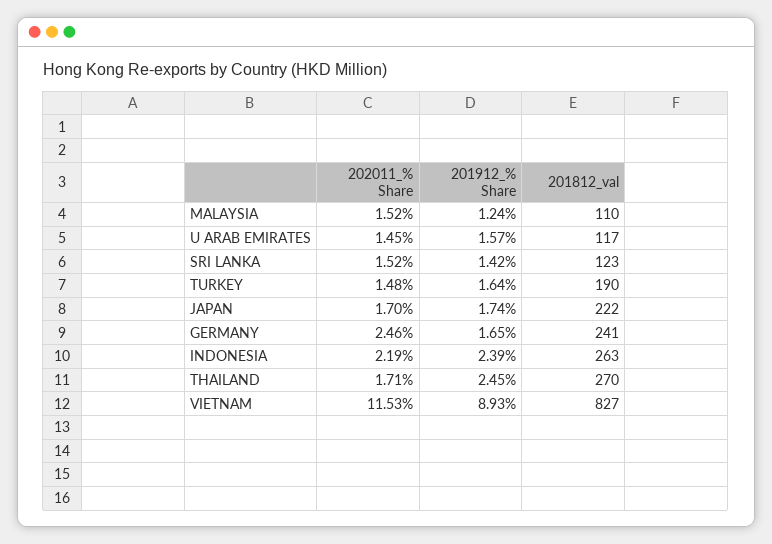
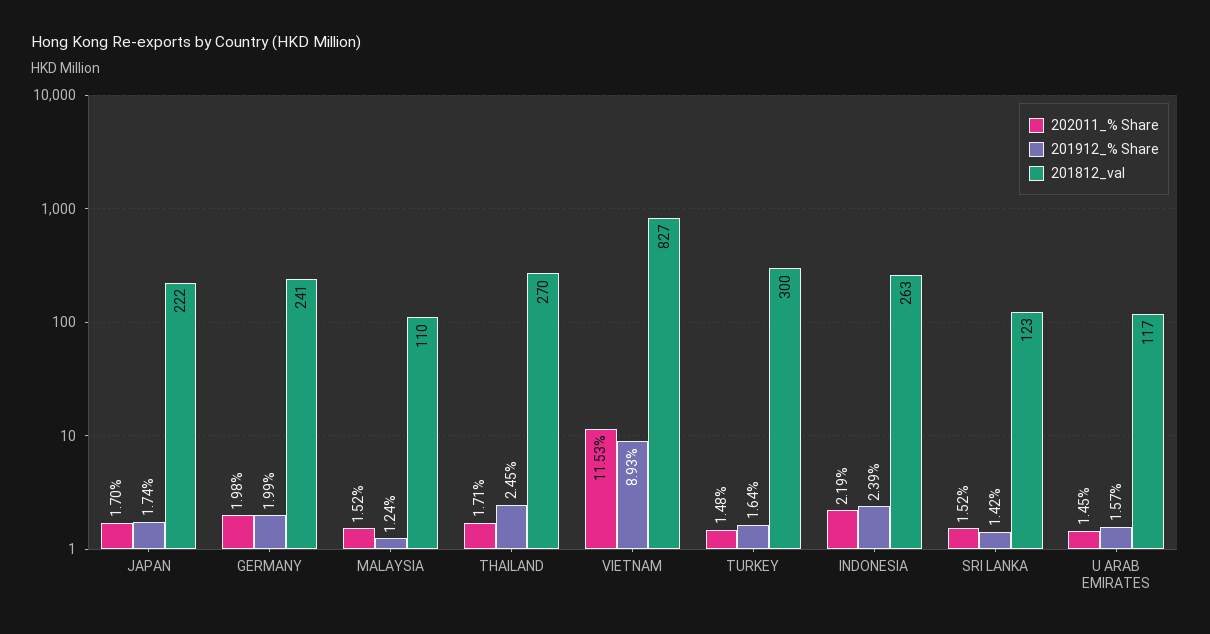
  {
    "202011_% Share": {
      "MALAYSIA": 1.52,
      "U ARAB EMIRATES": 1.45,
      "SRI LANKA": 1.52,
      "TURKEY": 1.48,
      "JAPAN": 1.7,
-     "GERMANY": 2.46,
+     "GERMANY": 1.98,
      "INDONESIA": 2.19,
      "THAILAND": 1.71,
      "VIETNAM": 11.53
    },
    "201912_% Share": {
      "MALAYSIA": 1.24,
      "U ARAB EMIRATES": 1.57,
      "SRI LANKA": 1.42,
      "TURKEY": 1.64,
      "JAPAN": 1.74,
-     "GERMANY": 1.65,
+     "GERMANY": 1.99,
      "INDONESIA": 2.39,
      "THAILAND": 2.45,
      "VIETNAM": 8.93
    },
    "201812_val": {
      "MALAYSIA": 110,
      "U ARAB EMIRATES": 117,
      "SRI LANKA": 123,
-     "TURKEY": 190,
+     "TURKEY": 300,
      "JAPAN": 222,
      "GERMANY": 241,
      "INDONESIA": 263,
      "THAILAND": 270,
      "VIETNAM": 827
    }
  }

